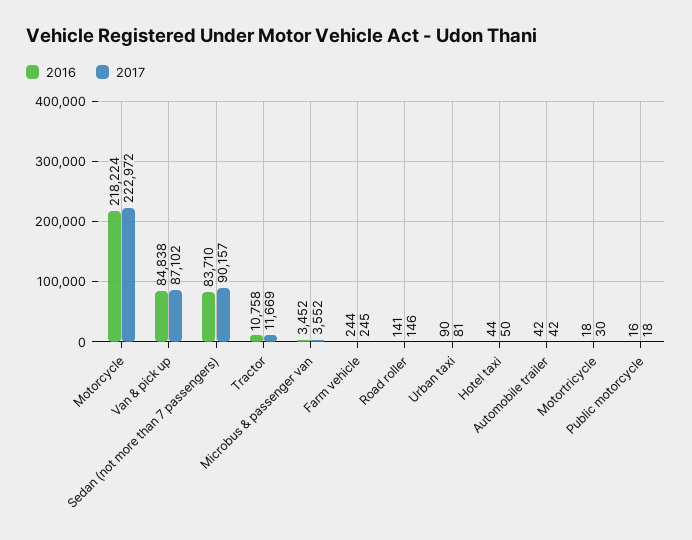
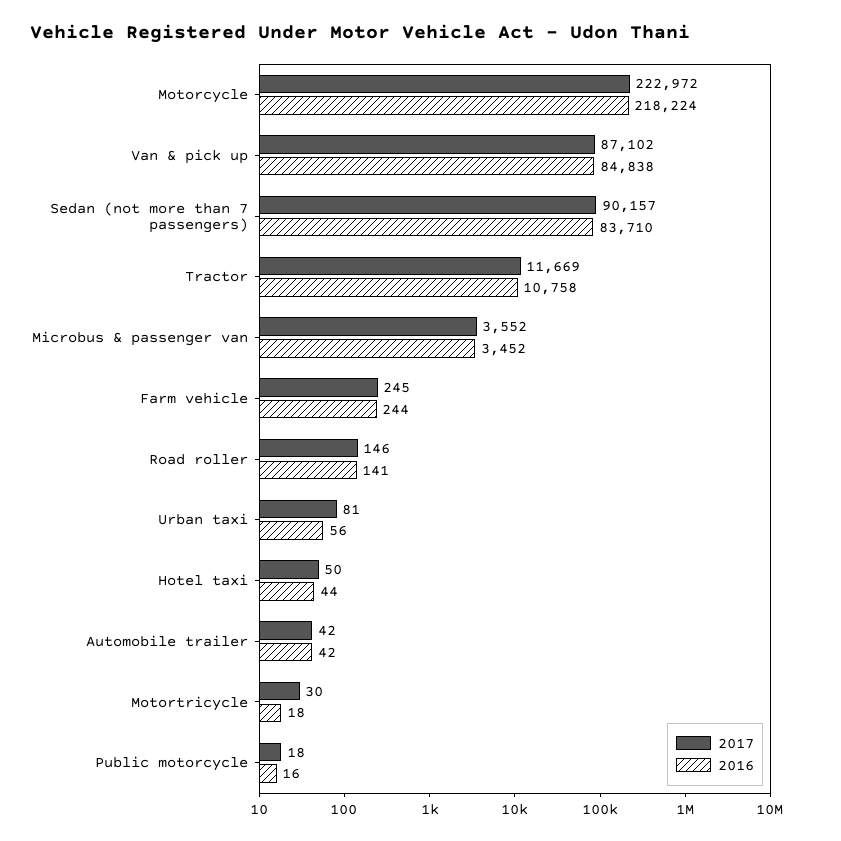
  {
    "2016": {
      "Motorcycle": 218224,
      "Van & pick up": 84838,
      "Sedan (not more than 7 passengers)": 83710,
      "Tractor": 10758,
      "Microbus & passenger van": 3452,
      "Farm vehicle": 244,
      "Road roller": 141,
-     "Urban taxi": 90,
+     "Urban taxi": 56,
      "Hotel taxi": 44,
      "Automobile trailer": 42,
      "Motortricycle": 18,
      "Public motorcycle": 16
    },
    "2017": {
      "Motorcycle": 222972,
      "Van & pick up": 87102,
      "Sedan (not more than 7 passengers)": 90157,
      "Tractor": 11669,
      "Microbus & passenger van": 3552,
      "Farm vehicle": 245,
      "Road roller": 146,
      "Urban taxi": 81,
      "Hotel taxi": 50,
      "Automobile trailer": 42,
      "Motortricycle": 30,
      "Public motorcycle": 18
    }
  }

